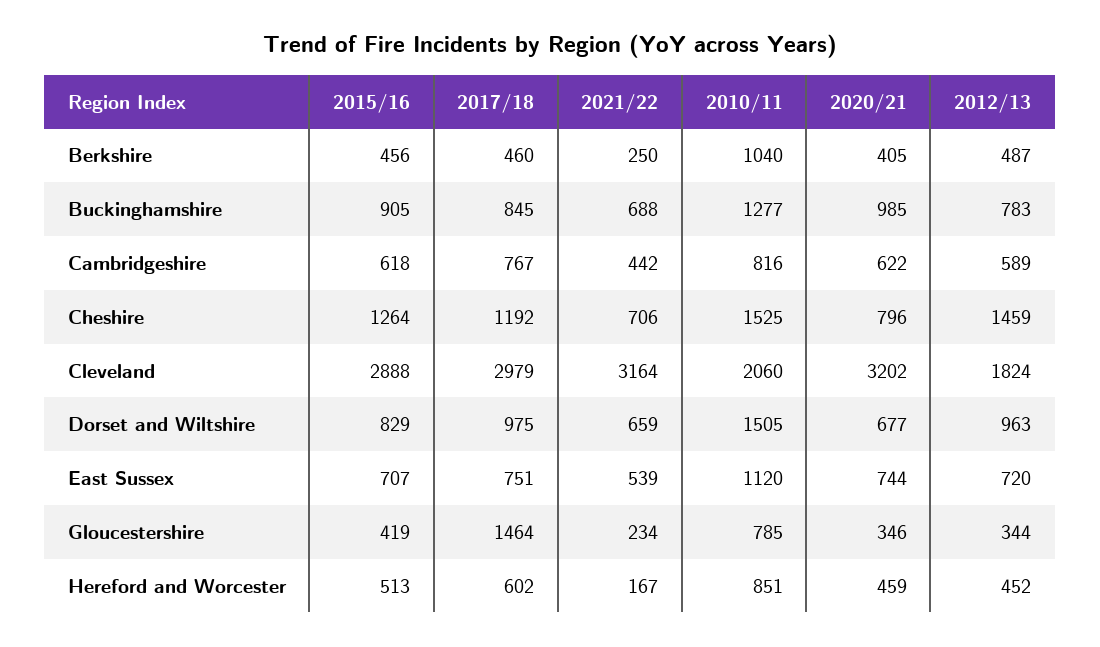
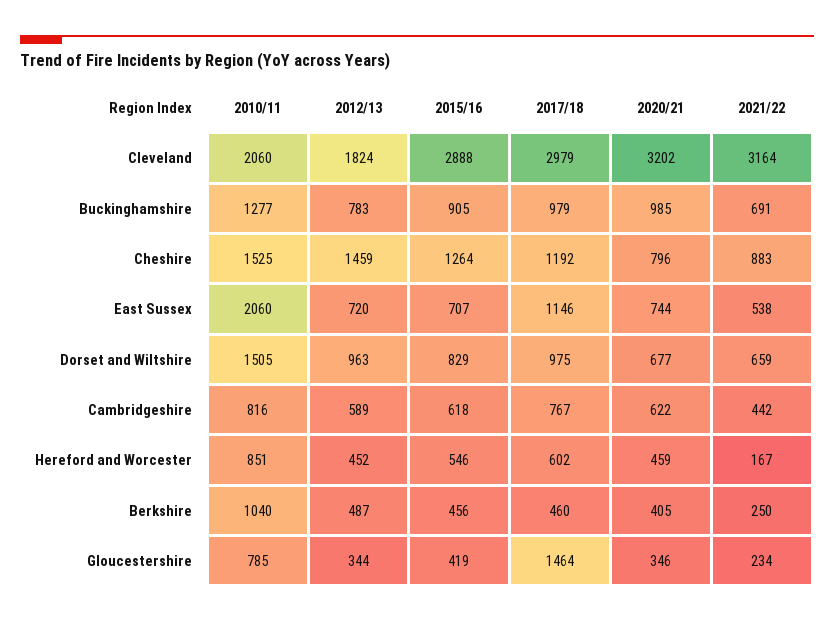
  {
    "2015/16": {
      "Berkshire": 456,
      "Buckinghamshire": 905,
      "Cambridgeshire": 618,
      "Cheshire": 1264,
      "Cleveland": 2888,
      "Dorset and Wiltshire": 829,
      "East Sussex": 707,
      "Gloucestershire": 419,
-     "Hereford and Worcester": 513
+     "Hereford and Worcester": 546
    },
    "2017/18": {
      "Berkshire": 460,
-     "Buckinghamshire": 845,
+     "Buckinghamshire": 979,
      "Cambridgeshire": 767,
      "Cheshire": 1192,
      "Cleveland": 2979,
      "Dorset and Wiltshire": 975,
-     "East Sussex": 751,
+     "East Sussex": 1146,
      "Gloucestershire": 1464,
      "Hereford and Worcester": 602
    },
    "2021/22": {
      "Berkshire": 250,
-     "Buckinghamshire": 688,
+     "Buckinghamshire": 691,
      "Cambridgeshire": 442,
-     "Cheshire": 706,
+     "Cheshire": 883,
      "Cleveland": 3164,
      "Dorset and Wiltshire": 659,
-     "East Sussex": 539,
+     "East Sussex": 538,
      "Gloucestershire": 234,
      "Hereford and Worcester": 167
    },
    "2010/11": {
      "Berkshire": 1040,
      "Buckinghamshire": 1277,
      "Cambridgeshire": 816,
      "Cheshire": 1525,
      "Cleveland": 2060,
      "Dorset and Wiltshire": 1505,
-     "East Sussex": 1120,
+     "East Sussex": 2060,
      "Gloucestershire": 785,
      "Hereford and Worcester": 851
    },
    "2020/21": {
      "Berkshire": 405,
      "Buckinghamshire": 985,
      "Cambridgeshire": 622,
      "Cheshire": 796,
      "Cleveland": 3202,
      "Dorset and Wiltshire": 677,
      "East Sussex": 744,
      "Gloucestershire": 346,
      "Hereford and Worcester": 459
    },
    "2012/13": {
      "Berkshire": 487,
      "Buckinghamshire": 783,
      "Cambridgeshire": 589,
      "Cheshire": 1459,
      "Cleveland": 1824,
      "Dorset and Wiltshire": 963,
      "East Sussex": 720,
      "Gloucestershire": 344,
      "Hereford and Worcester": 452
    }
  }

